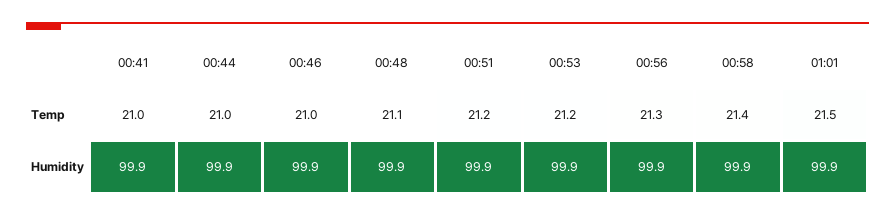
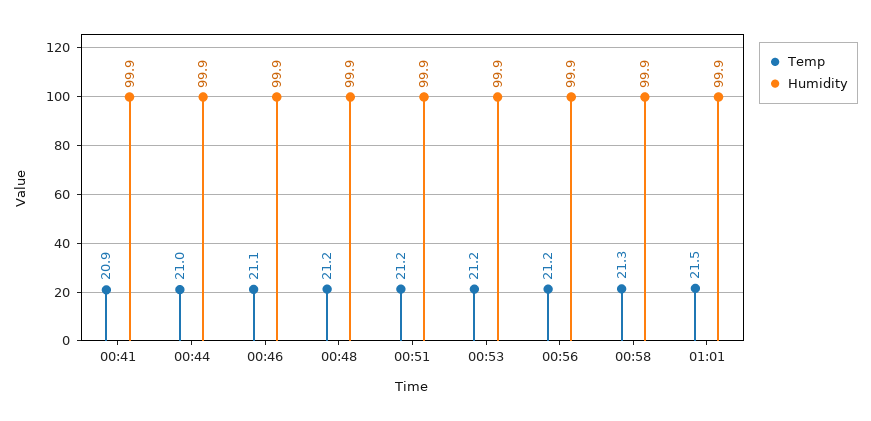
  {
    "Temp": {
-     "00:41": 21,
+     "00:41": 20.9,
      "00:44": 21,
-     "00:46": 21,
+     "00:46": 21.1,
-     "00:48": 21.1,
+     "00:48": 21.2,
      "00:51": 21.2,
      "00:53": 21.2,
-     "00:56": 21.3,
+     "00:56": 21.2,
-     "00:58": 21.4,
+     "00:58": 21.3,
      "01:01": 21.5
    },
    "Humidity": {
      "00:41": 99.9,
      "00:44": 99.9,
      "00:46": 99.9,
      "00:48": 99.9,
      "00:51": 99.9,
      "00:53": 99.9,
      "00:56": 99.9,
      "00:58": 99.9,
      "01:01": 99.9
    }
  }

